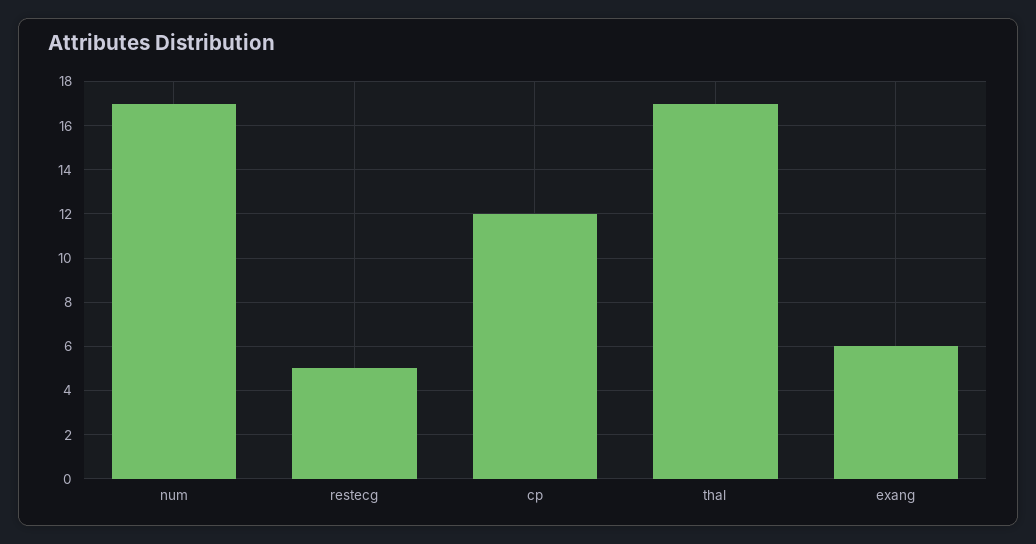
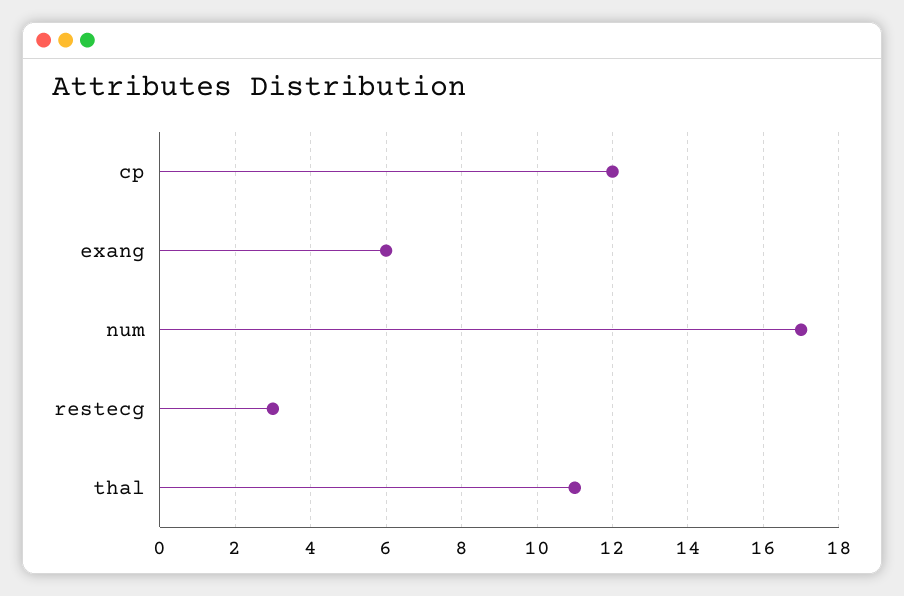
  {
    "num": 17,
-   "restecg": 5,
+   "restecg": 3,
    "cp": 12,
-   "thal": 17,
+   "thal": 11,
    "exang": 6
  }

